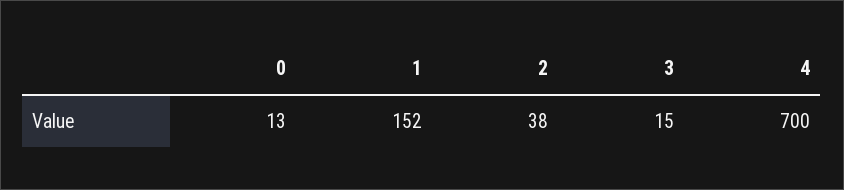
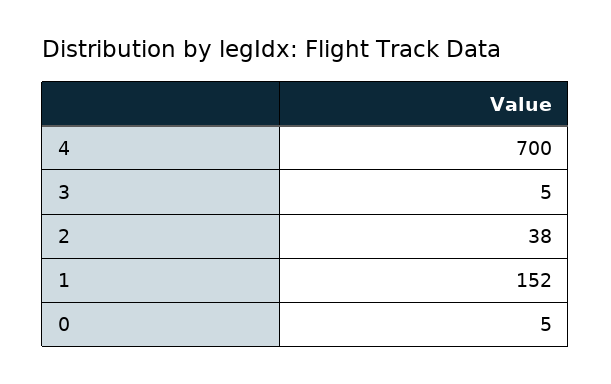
  {
-   "0": 13,
+   "0": 5,
    "1": 152,
    "2": 38,
-   "3": 15,
+   "3": 5,
    "4": 700
  }

